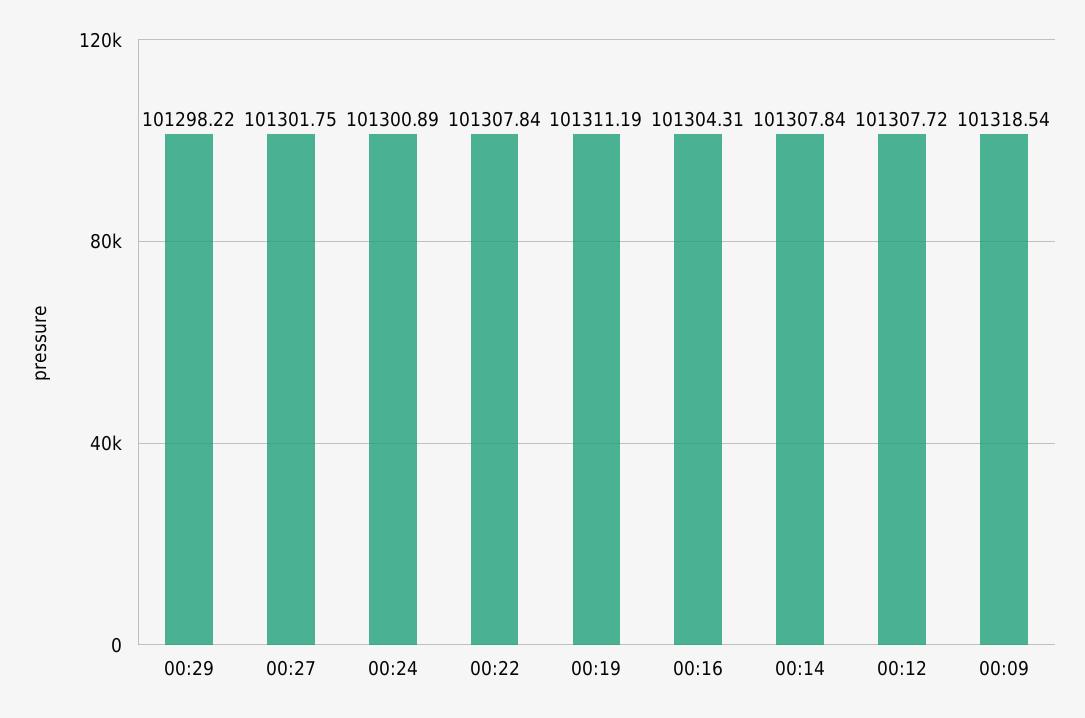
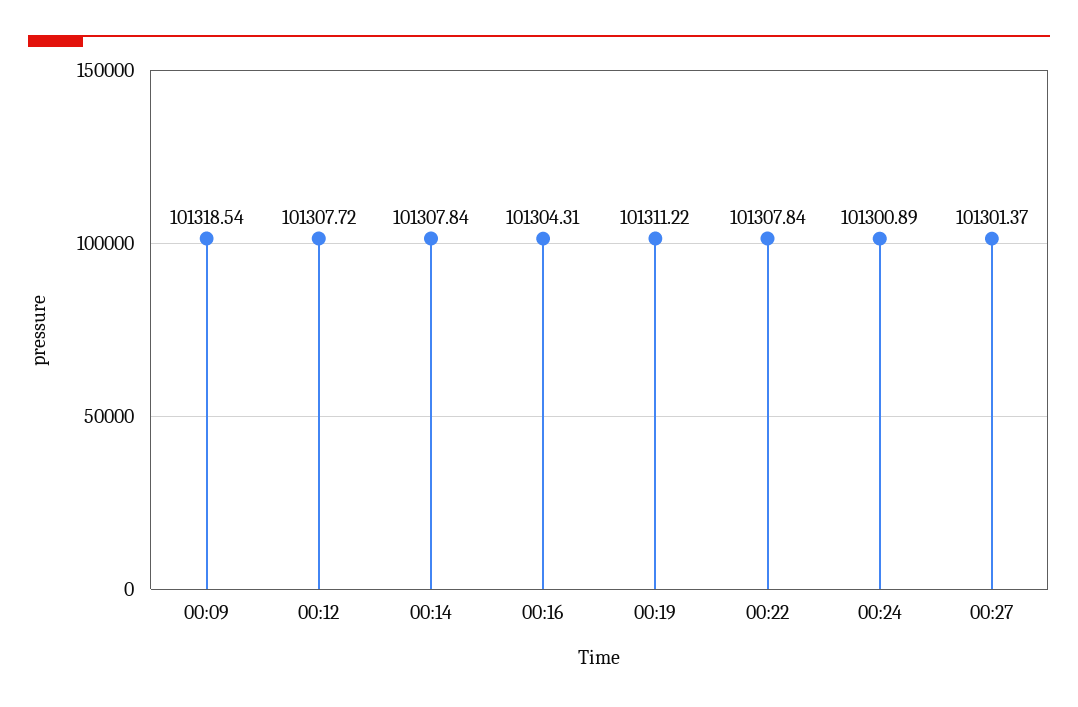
  {
-   "00:29": 101298.22,
-   "00:27": 101301.75,
+   "00:27": 101301.37,
    "00:24": 101300.89,
    "00:22": 101307.84,
-   "00:19": 101311.19,
+   "00:19": 101311.22,
    "00:16": 101304.31,
    "00:14": 101307.84,
    "00:12": 101307.72,
    "00:09": 101318.54
  }

